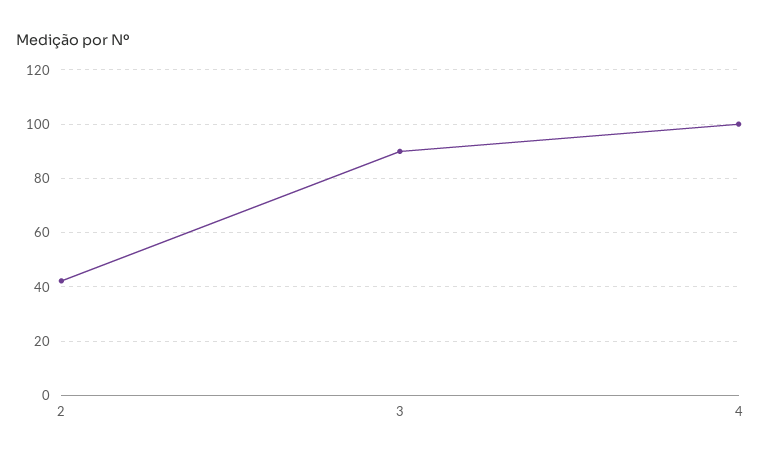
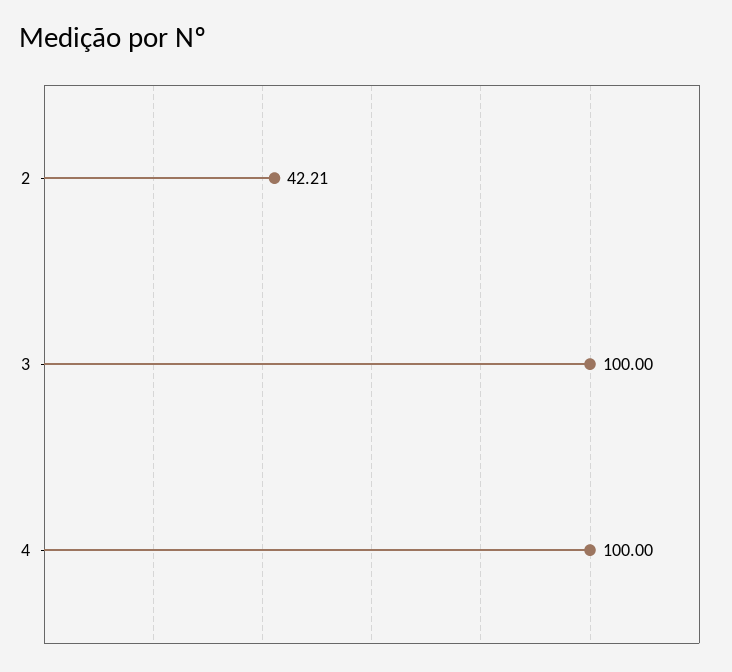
  {
    "2": 42.21,
-   "3": 90,
+   "3": 100,
    "4": 100
  }

